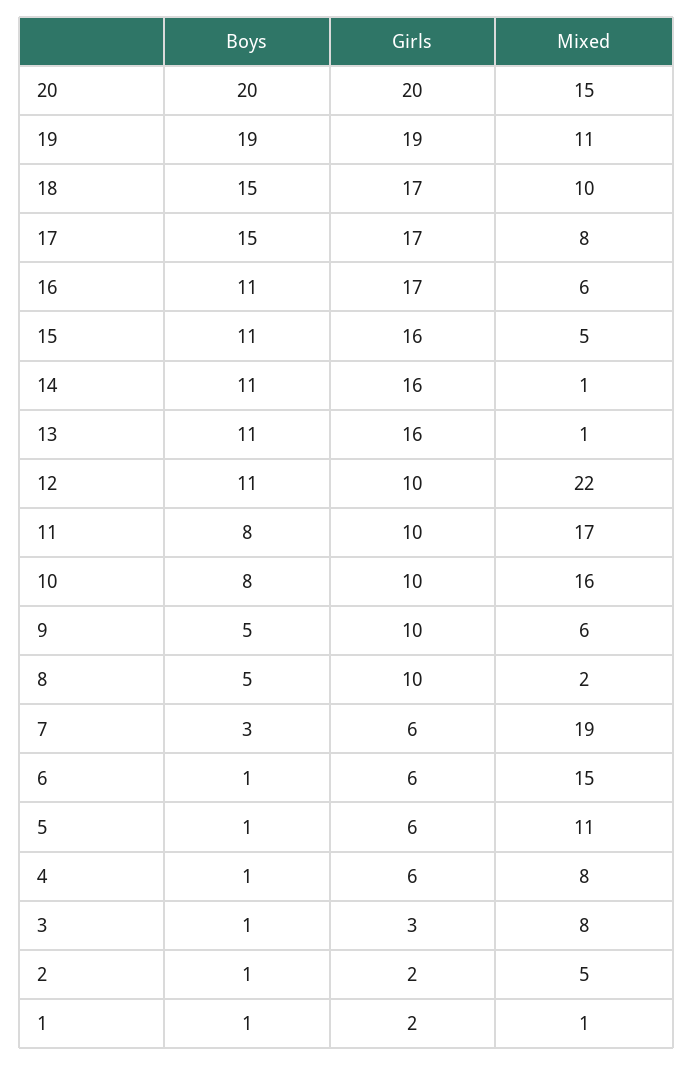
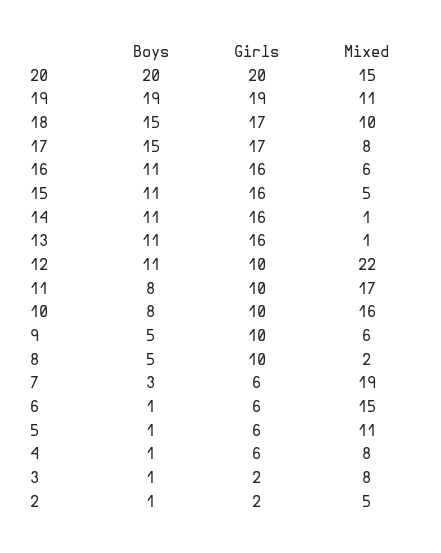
  {
    "Boys": {
      "20": 20,
      "19": 19,
      "18": 15,
      "17": 15,
      "16": 11,
      "15": 11,
      "14": 11,
      "13": 11,
      "12": 11,
      "11": 8,
      "10": 8,
      "9": 5,
      "8": 5,
      "7": 3,
      "6": 1,
      "5": 1,
      "4": 1,
      "3": 1,
-     "2": 1,
+     "2": 1
-     "1": 1
    },
    "Girls": {
      "20": 20,
      "19": 19,
      "18": 17,
      "17": 17,
-     "16": 17,
+     "16": 16,
      "15": 16,
      "14": 16,
      "13": 16,
      "12": 10,
      "11": 10,
      "10": 10,
      "9": 10,
      "8": 10,
      "7": 6,
      "6": 6,
      "5": 6,
      "4": 6,
-     "3": 3,
+     "3": 2,
-     "2": 2,
+     "2": 2
-     "1": 2
    },
    "Mixed": {
      "20": 15,
      "19": 11,
      "18": 10,
      "17": 8,
      "16": 6,
      "15": 5,
      "14": 1,
      "13": 1,
      "12": 22,
      "11": 17,
      "10": 16,
      "9": 6,
      "8": 2,
      "7": 19,
      "6": 15,
      "5": 11,
      "4": 8,
      "3": 8,
-     "2": 5,
+     "2": 5
-     "1": 1
    }
  }

